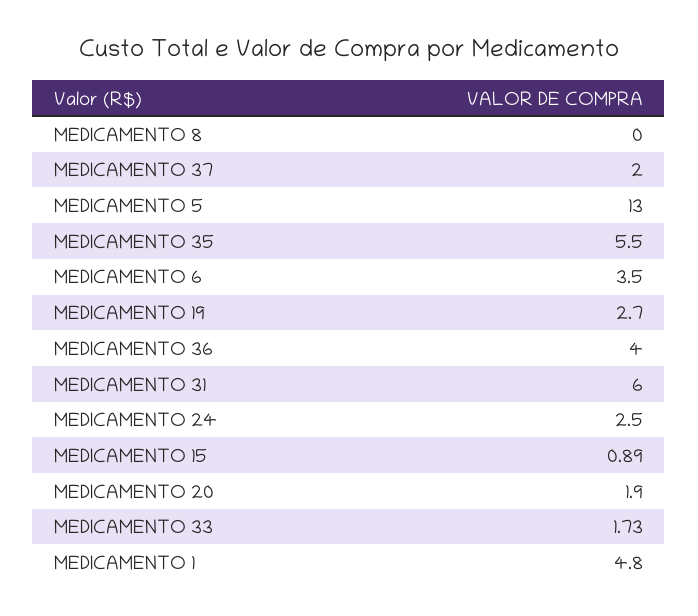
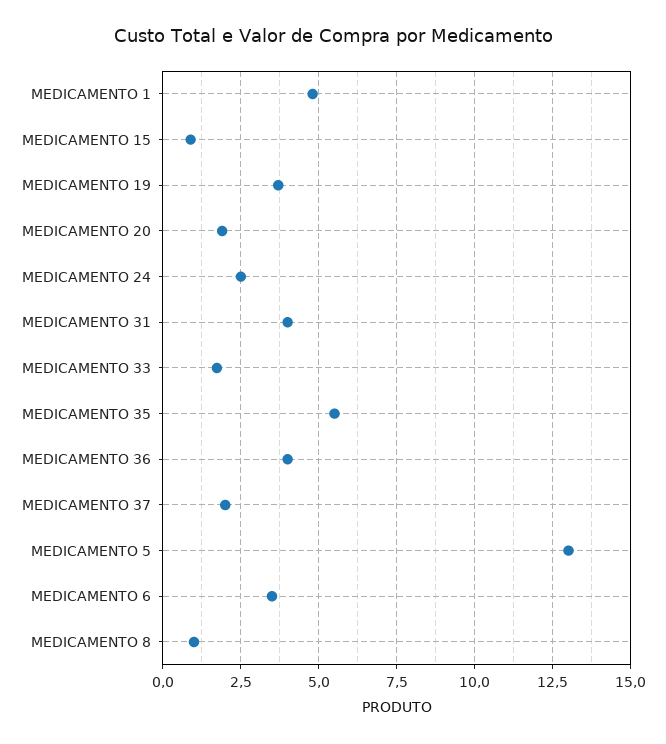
  {
-   "MEDICAMENTO 8": 0,
+   "MEDICAMENTO 8": 1,
    "MEDICAMENTO 37": 2,
    "MEDICAMENTO 5": 13,
    "MEDICAMENTO 35": 5.5,
    "MEDICAMENTO 6": 3.5,
-   "MEDICAMENTO 19": 2.7,
+   "MEDICAMENTO 19": 3.75,
    "MEDICAMENTO 36": 4,
-   "MEDICAMENTO 31": 6,
+   "MEDICAMENTO 31": 4,
    "MEDICAMENTO 24": 2.5,
    "MEDICAMENTO 15": 0.89,
    "MEDICAMENTO 20": 1.9,
    "MEDICAMENTO 33": 1.73,
    "MEDICAMENTO 1": 4.8
  }

